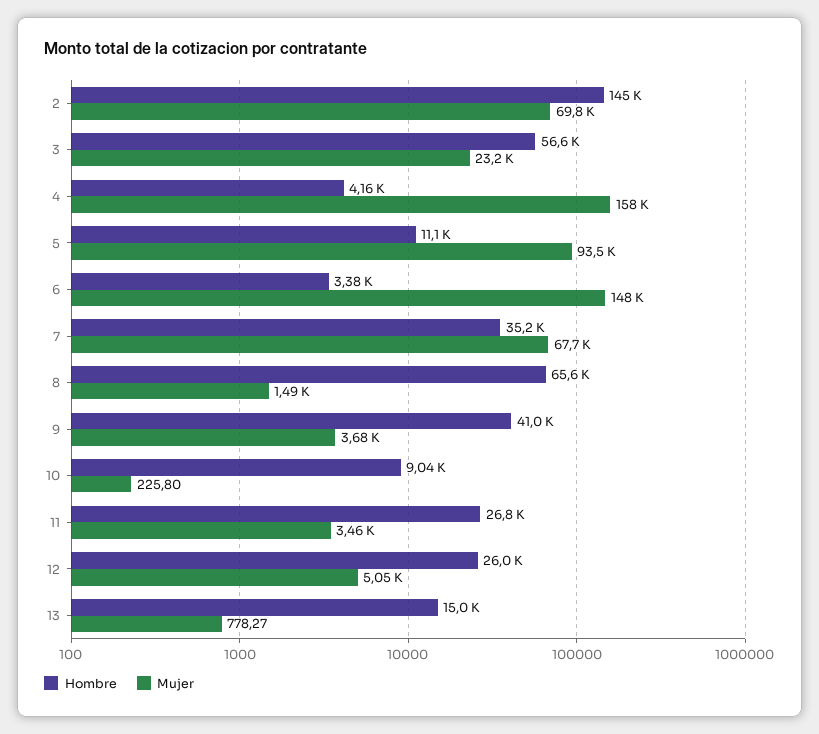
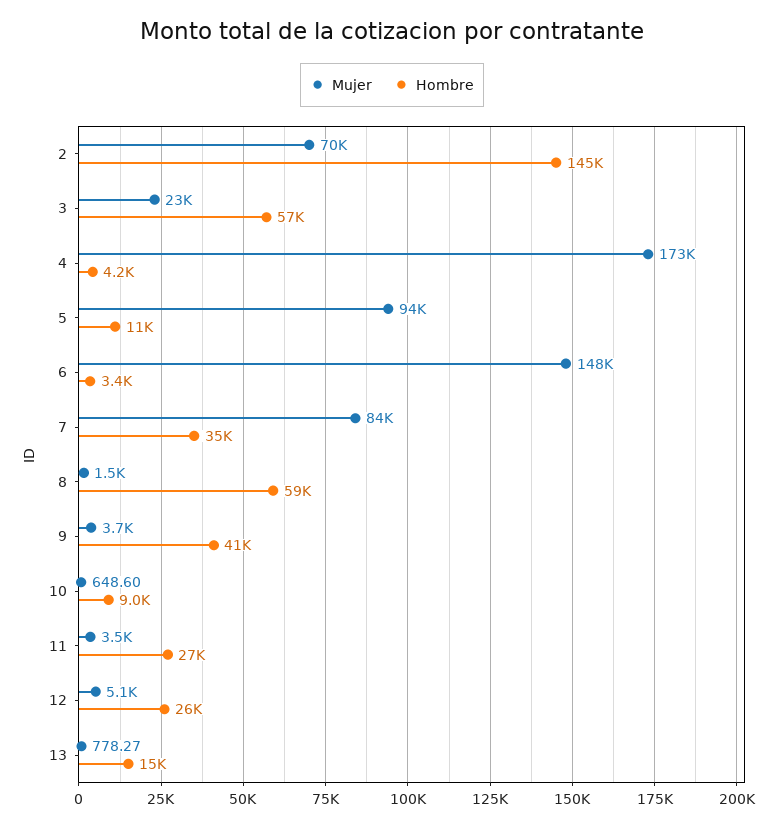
  {
    "Hombre": {
      "2": 145000,
      "3": 56600,
      "4": 4160,
      "5": 11100,
      "6": 3380,
      "7": 35200,
-     "8": 65600,
+     "8": 59000,
      "9": 41000,
      "10": 9040,
      "11": 26800,
      "12": 26000,
      "13": 15000
    },
    "Mujer": {
      "2": 69800,
      "3": 23200,
-     "4": 158000,
+     "4": 173000,
      "5": 93500,
      "6": 148000,
-     "7": 67700,
+     "7": 84000,
      "8": 1490,
      "9": 3680,
-     "10": 225.8,
+     "10": 648.6,
      "11": 3460,
      "12": 5050,
      "13": 778.27
    }
  }

